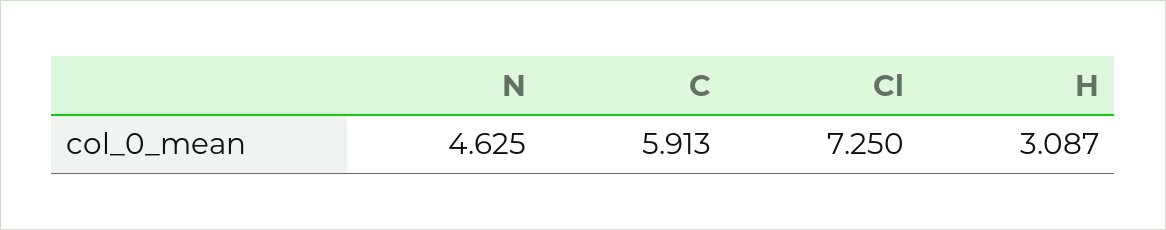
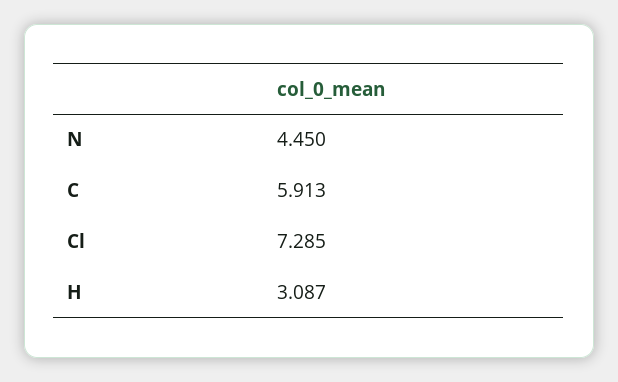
  {
-   "N": 4.625,
+   "N": 4.45,
    "C": 5.913,
-   "Cl": 7.25,
+   "Cl": 7.285,
    "H": 3.087
  }

